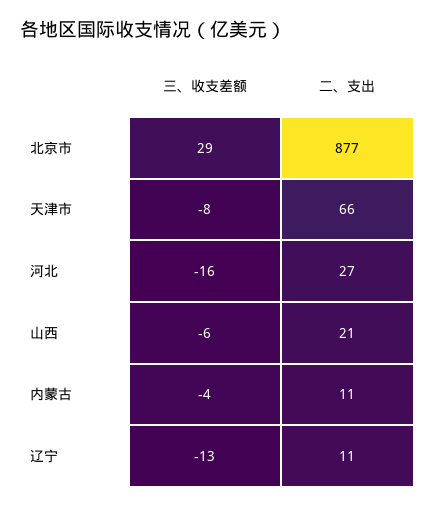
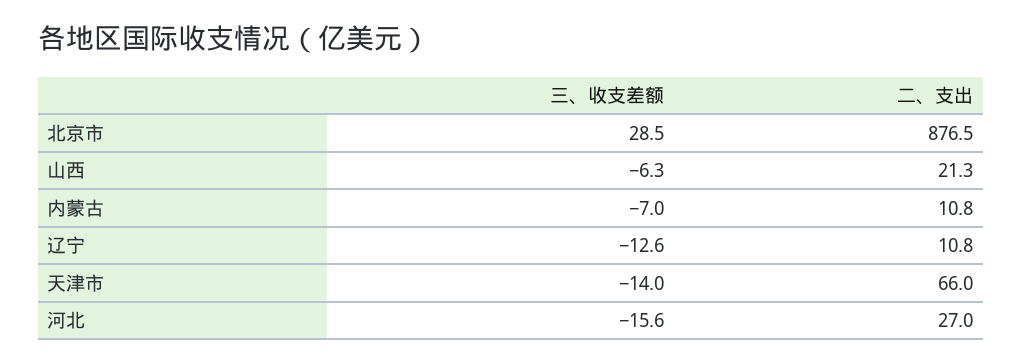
  {
    "三、收支差额": {
      "北京市": 28.5,
-     "天津市": -8,
+     "天津市": -14,
      "河北": -15.6,
      "山西": -6.3,
-     "内蒙古": -4,
+     "内蒙古": -7,
      "辽宁": -12.6
    },
    "二、支出": {
      "北京市": 876.5,
      "天津市": 66,
      "河北": 27,
      "山西": 21.3,
      "内蒙古": 10.8,
      "辽宁": 10.8
    }
  }

